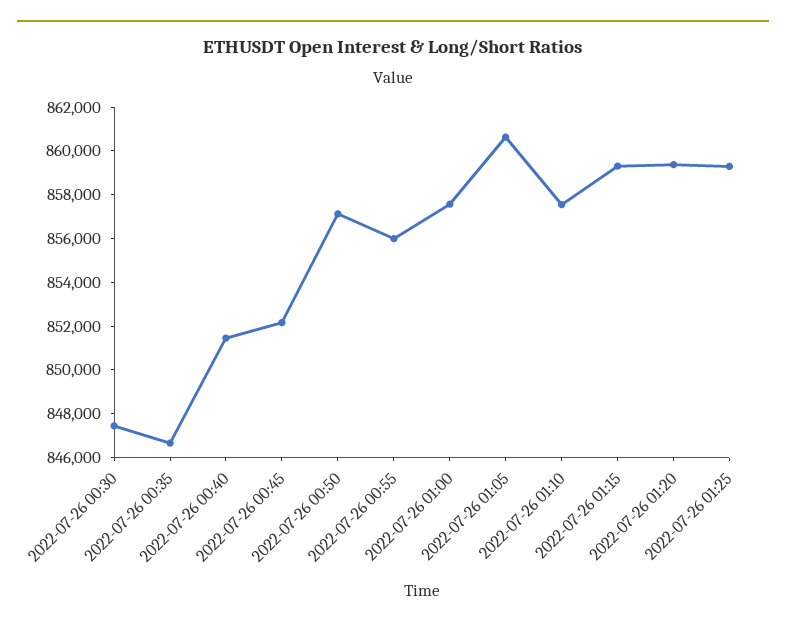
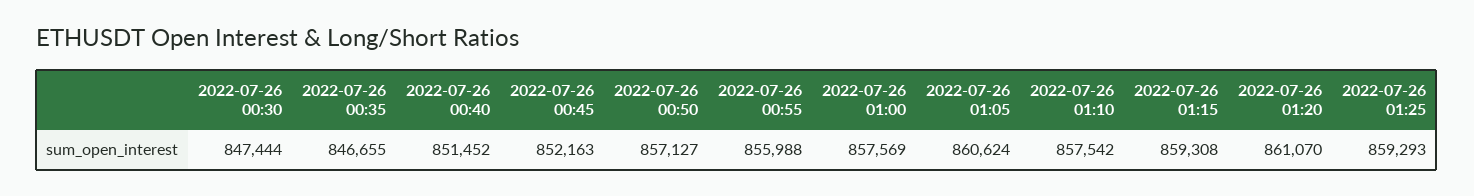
  {
    "2022-07-26 00:30": 847444,
    "2022-07-26 00:35": 846655,
    "2022-07-26 00:40": 851452,
    "2022-07-26 00:45": 852163,
    "2022-07-26 00:50": 857127,
    "2022-07-26 00:55": 855988,
    "2022-07-26 01:00": 857569,
    "2022-07-26 01:05": 860624,
    "2022-07-26 01:10": 857542,
    "2022-07-26 01:15": 859308,
-   "2022-07-26 01:20": 859500,
+   "2022-07-26 01:20": 861070,
    "2022-07-26 01:25": 859293
  }

